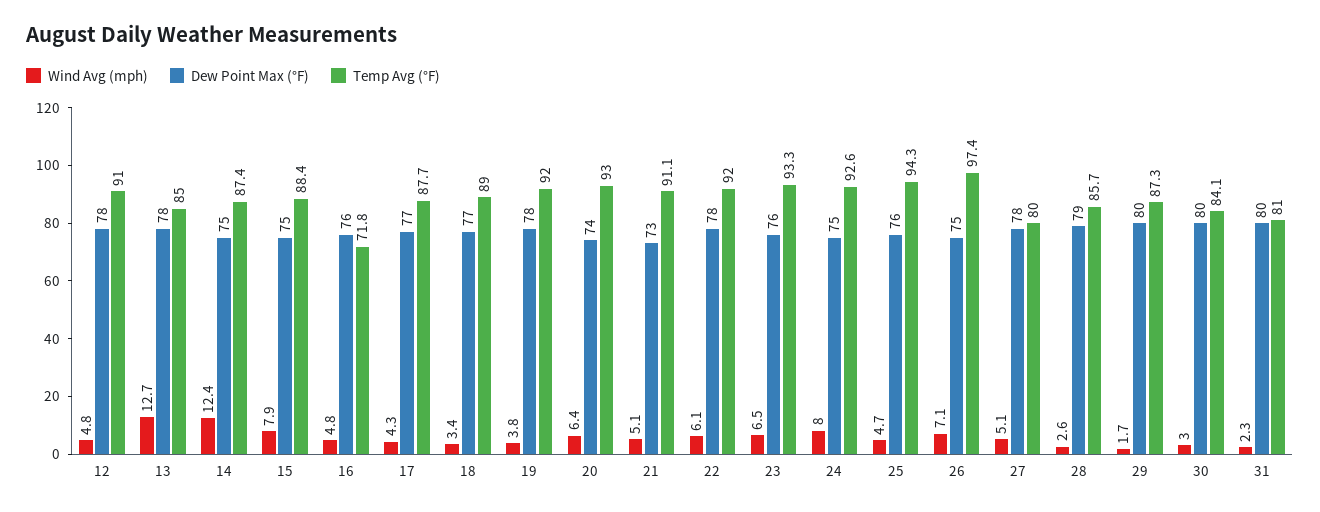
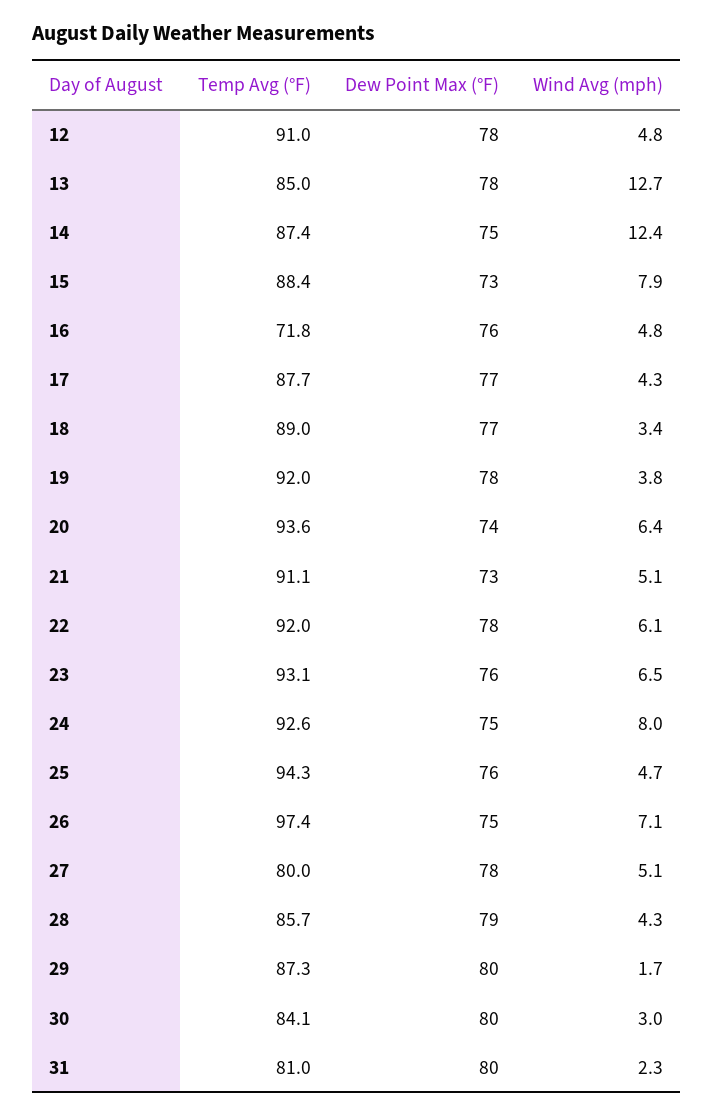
  {
    "Wind Avg (mph)": {
      "12": 4.8,
      "13": 12.7,
      "14": 12.4,
      "15": 7.9,
      "16": 4.8,
      "17": 4.3,
      "18": 3.4,
      "19": 3.8,
      "20": 6.4,
      "21": 5.1,
      "22": 6.1,
      "23": 6.5,
      "24": 8,
      "25": 4.7,
      "26": 7.1,
      "27": 5.1,
-     "28": 2.6,
+     "28": 4.3,
      "29": 1.7,
      "30": 3,
      "31": 2.3
    },
    "Dew Point Max (°F)": {
      "12": 78,
      "13": 78,
      "14": 75,
-     "15": 75,
+     "15": 73,
      "16": 76,
      "17": 77,
      "18": 77,
      "19": 78,
      "20": 74,
      "21": 73,
      "22": 78,
      "23": 76,
      "24": 75,
      "25": 76,
      "26": 75,
      "27": 78,
      "28": 79,
      "29": 80,
      "30": 80,
      "31": 80
    },
    "Temp Avg (°F)": {
      "12": 91,
      "13": 85,
      "14": 87.4,
      "15": 88.4,
      "16": 71.8,
      "17": 87.7,
      "18": 89,
      "19": 92,
-     "20": 93,
+     "20": 93.6,
      "21": 91.1,
      "22": 92,
-     "23": 93.3,
+     "23": 93.1,
      "24": 92.6,
      "25": 94.3,
      "26": 97.4,
      "27": 80,
      "28": 85.7,
      "29": 87.3,
      "30": 84.1,
      "31": 81
    }
  }

